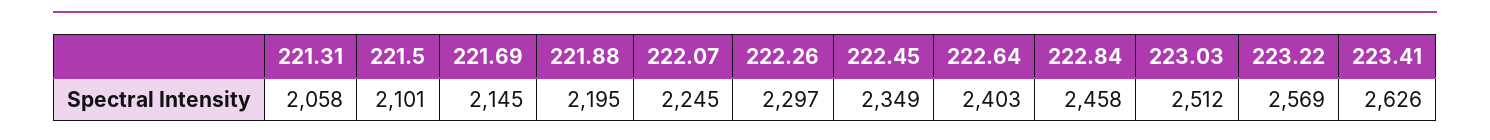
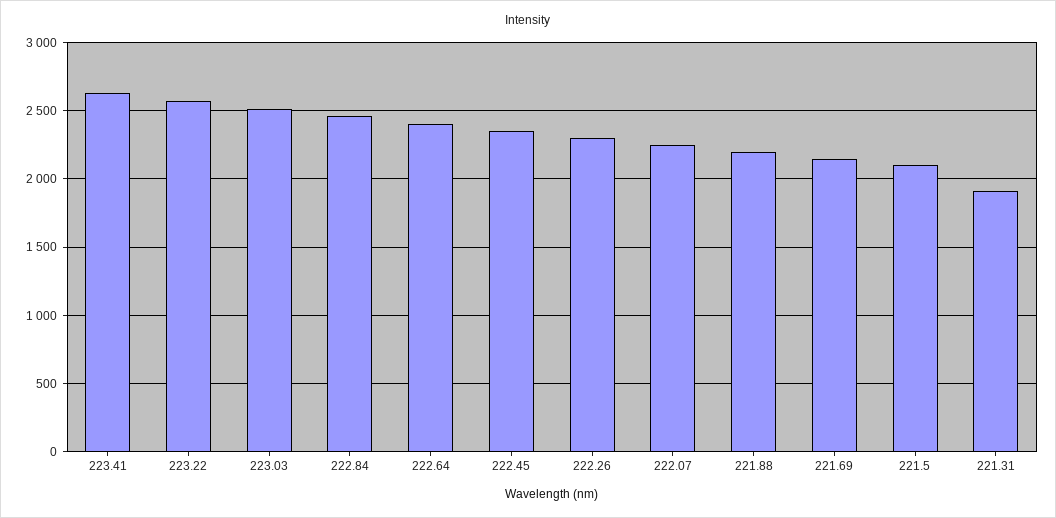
  {
-   "221.31": 2058,
+   "221.31": 1900,
    "221.5": 2101,
    "221.69": 2145,
    "221.88": 2195,
    "222.07": 2245,
    "222.26": 2297,
    "222.45": 2349,
    "222.64": 2403,
    "222.84": 2458,
    "223.03": 2512,
    "223.22": 2569,
    "223.41": 2626
  }

